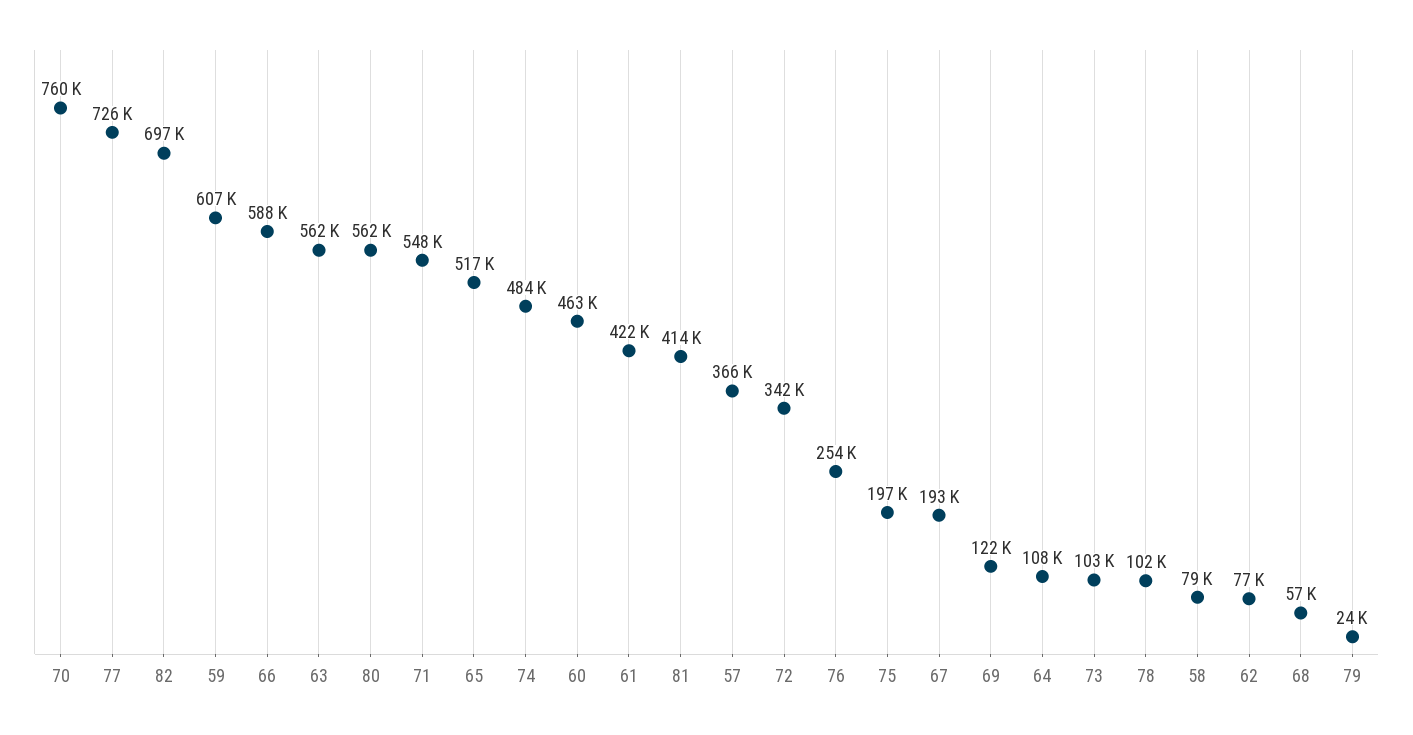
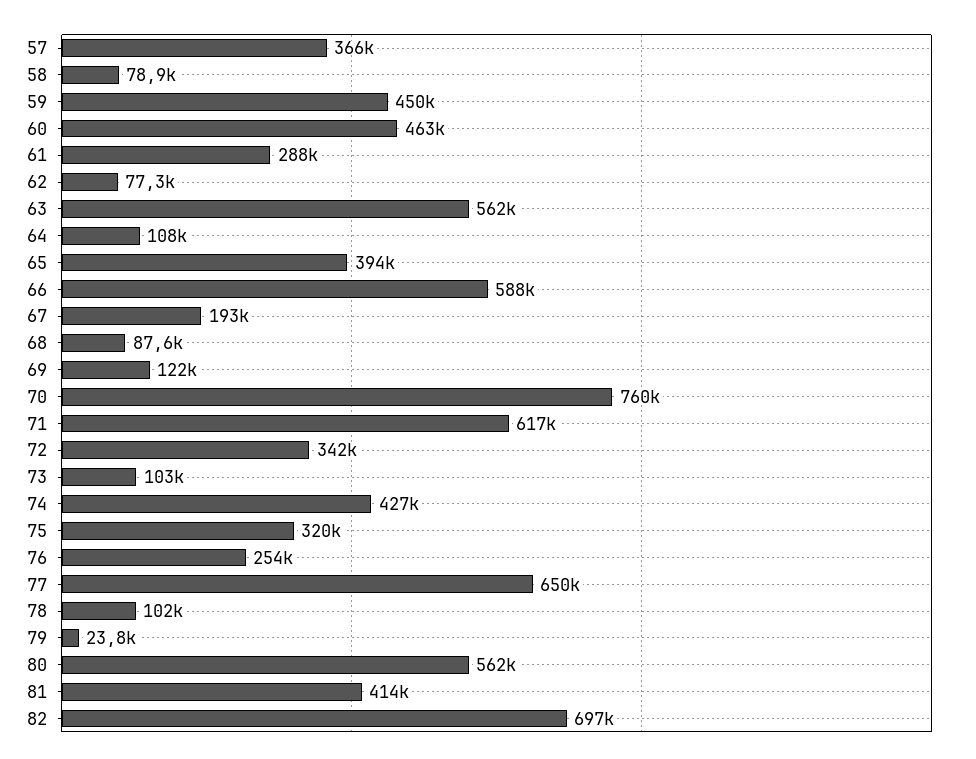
  {
    "70": 760000,
-   "77": 726000,
+   "77": 650000,
    "82": 697000,
-   "59": 607000,
+   "59": 450000,
    "66": 588000,
    "63": 562000,
    "80": 562000,
-   "71": 548000,
+   "71": 617000,
-   "65": 517000,
+   "65": 394000,
-   "74": 484000,
+   "74": 427000,
    "60": 463000,
-   "61": 422000,
+   "61": 288000,
    "81": 414000,
    "57": 366000,
    "72": 342000,
    "76": 254000,
-   "75": 197000,
+   "75": 320000,
    "67": 193000,
    "69": 122000,
    "64": 108000,
    "73": 103000,
    "78": 102000,
    "58": 78900,
    "62": 77300,
-   "68": 57000,
+   "68": 87600,
    "79": 23800
  }

